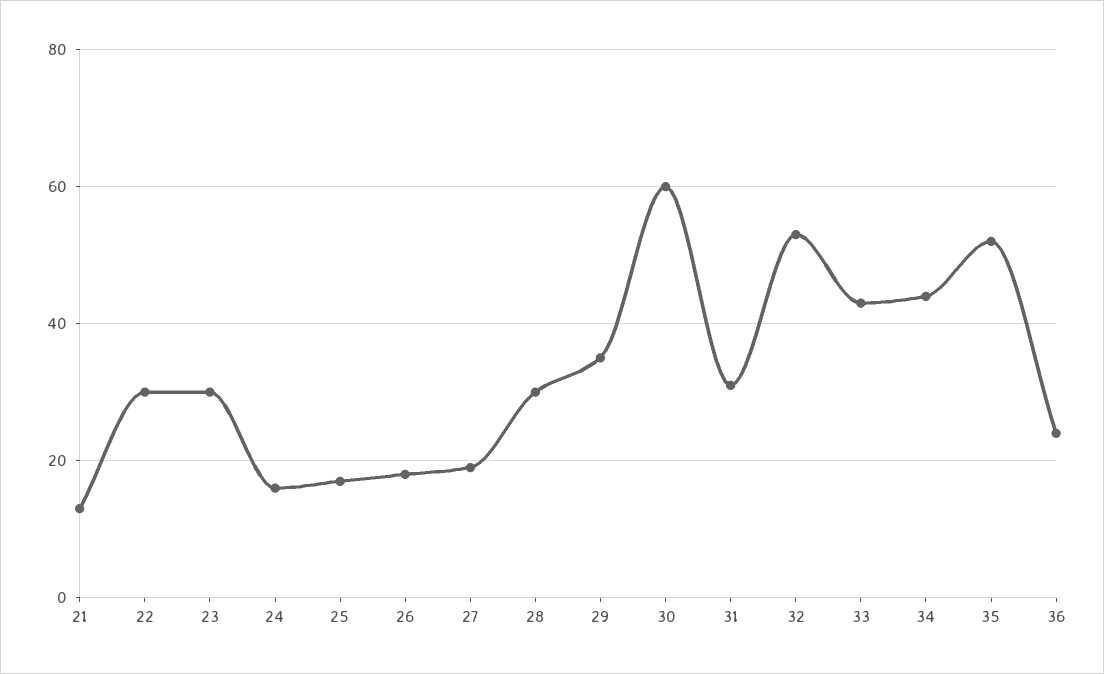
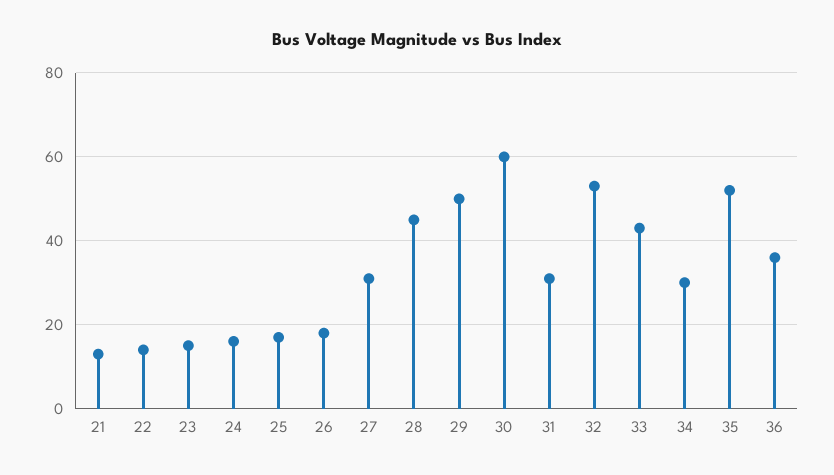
  {
    "21": 15,
-   "22": 30,
+   "22": 15,
-   "23": 30,
+   "23": 15,
    "24": 15,
    "25": 15,
    "26": 20,
-   "27": 20,
+   "27": 30,
-   "28": 30,
+   "28": 45,
-   "29": 35,
+   "29": 50,
    "30": 60,
    "31": 30,
    "32": 55,
    "33": 45,
-   "34": 45,
+   "34": 30,
    "35": 50,
-   "36": 25
+   "36": 35
  }

